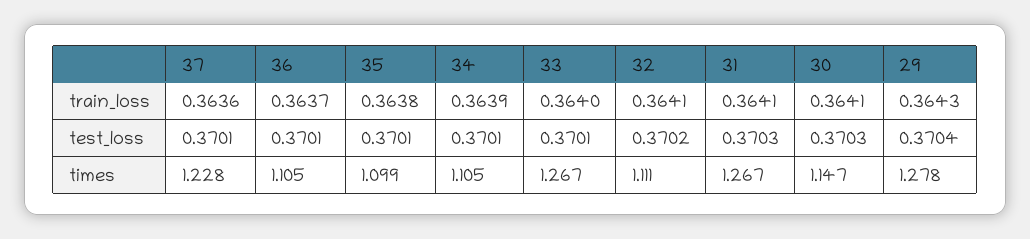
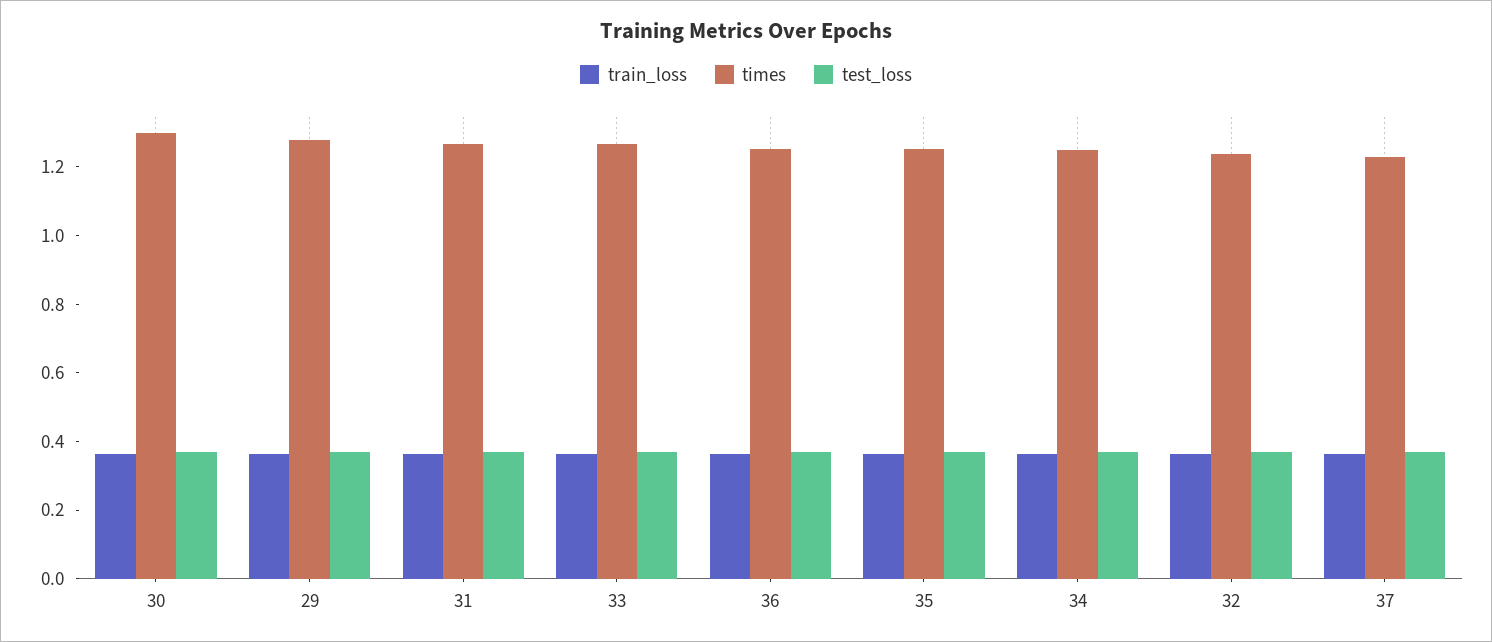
  {
    "train_loss": {
      "37": 0.3636,
      "36": 0.3637,
      "35": 0.3638,
      "34": 0.3639,
      "33": 0.364,
      "32": 0.3641,
      "31": 0.3641,
      "30": 0.3641,
      "29": 0.3643
    },
    "test_loss": {
      "37": 0.3701,
      "36": 0.3701,
      "35": 0.3701,
      "34": 0.3701,
      "33": 0.3701,
      "32": 0.3702,
      "31": 0.3703,
      "30": 0.3703,
      "29": 0.3704
    },
    "times": {
      "37": 1.228,
-     "36": 1.105,
+     "36": 1.25,
-     "35": 1.099,
+     "35": 1.25,
-     "34": 1.105,
+     "34": 1.25,
      "33": 1.267,
-     "32": 1.111,
+     "32": 1.25,
      "31": 1.267,
-     "30": 1.147,
+     "30": 1.3,
      "29": 1.278
    }
  }

